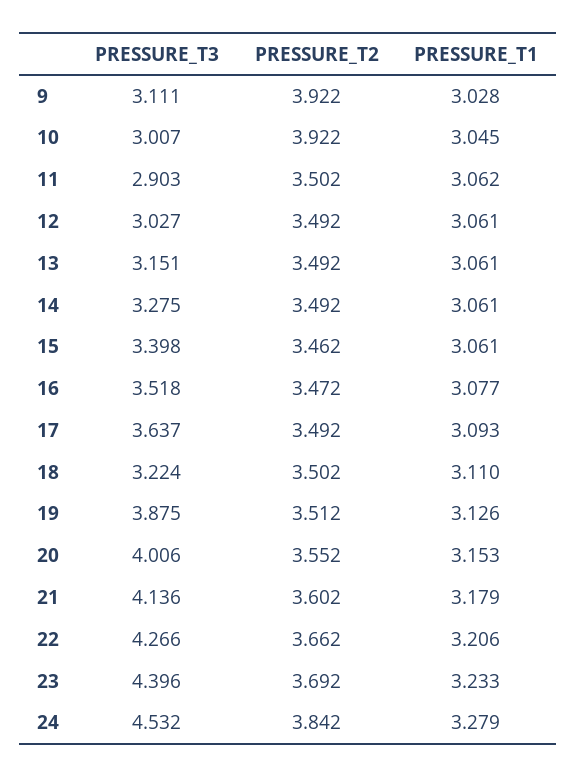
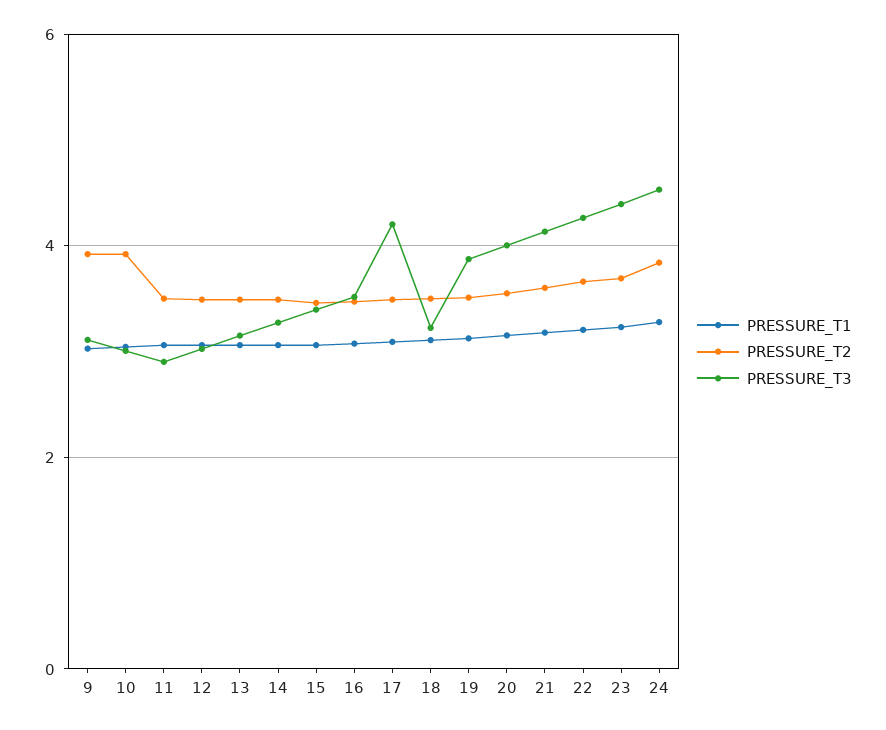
  {
    "PRESSURE_T3": {
      "9": 3.111,
      "10": 3.007,
      "11": 2.903,
      "12": 3.027,
      "13": 3.151,
      "14": 3.275,
      "15": 3.398,
      "16": 3.518,
-     "17": 3.637,
+     "17": 4.2,
      "18": 3.224,
      "19": 3.875,
      "20": 4.006,
      "21": 4.136,
      "22": 4.266,
      "23": 4.396,
      "24": 4.532
    },
    "PRESSURE_T2": {
      "9": 3.922,
      "10": 3.922,
      "11": 3.502,
      "12": 3.492,
      "13": 3.492,
      "14": 3.492,
      "15": 3.462,
      "16": 3.472,
      "17": 3.492,
      "18": 3.502,
      "19": 3.512,
      "20": 3.552,
      "21": 3.602,
      "22": 3.662,
      "23": 3.692,
      "24": 3.842
    },
    "PRESSURE_T1": {
      "9": 3.028,
      "10": 3.045,
      "11": 3.062,
      "12": 3.061,
      "13": 3.061,
      "14": 3.061,
      "15": 3.061,
      "16": 3.077,
      "17": 3.093,
      "18": 3.11,
      "19": 3.126,
      "20": 3.153,
      "21": 3.179,
      "22": 3.206,
      "23": 3.233,
      "24": 3.279
    }
  }

